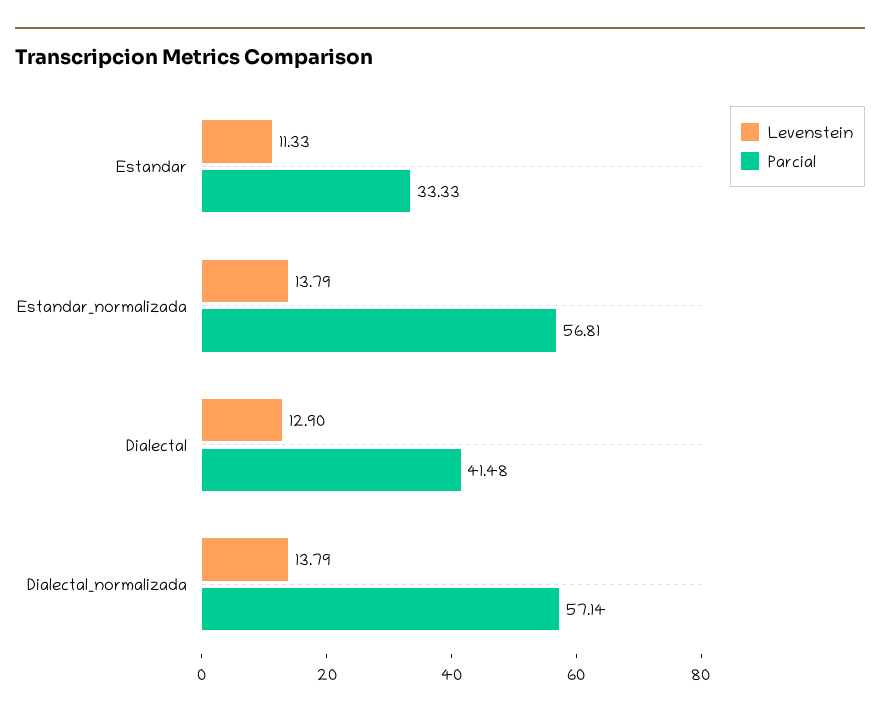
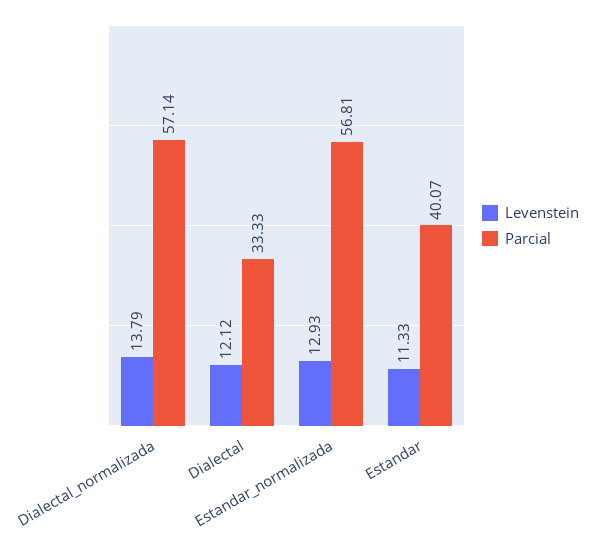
  {
    "Levenstein": {
      "Estandar": 11.33,
-     "Estandar_normalizada": 13.79,
+     "Estandar_normalizada": 12.93,
-     "Dialectal": 12.9,
+     "Dialectal": 12.12,
      "Dialectal_normalizada": 13.79
    },
    "Parcial": {
-     "Estandar": 33.33,
+     "Estandar": 40.07,
      "Estandar_normalizada": 56.81,
-     "Dialectal": 41.48,
+     "Dialectal": 33.33,
      "Dialectal_normalizada": 57.14
    }
  }

